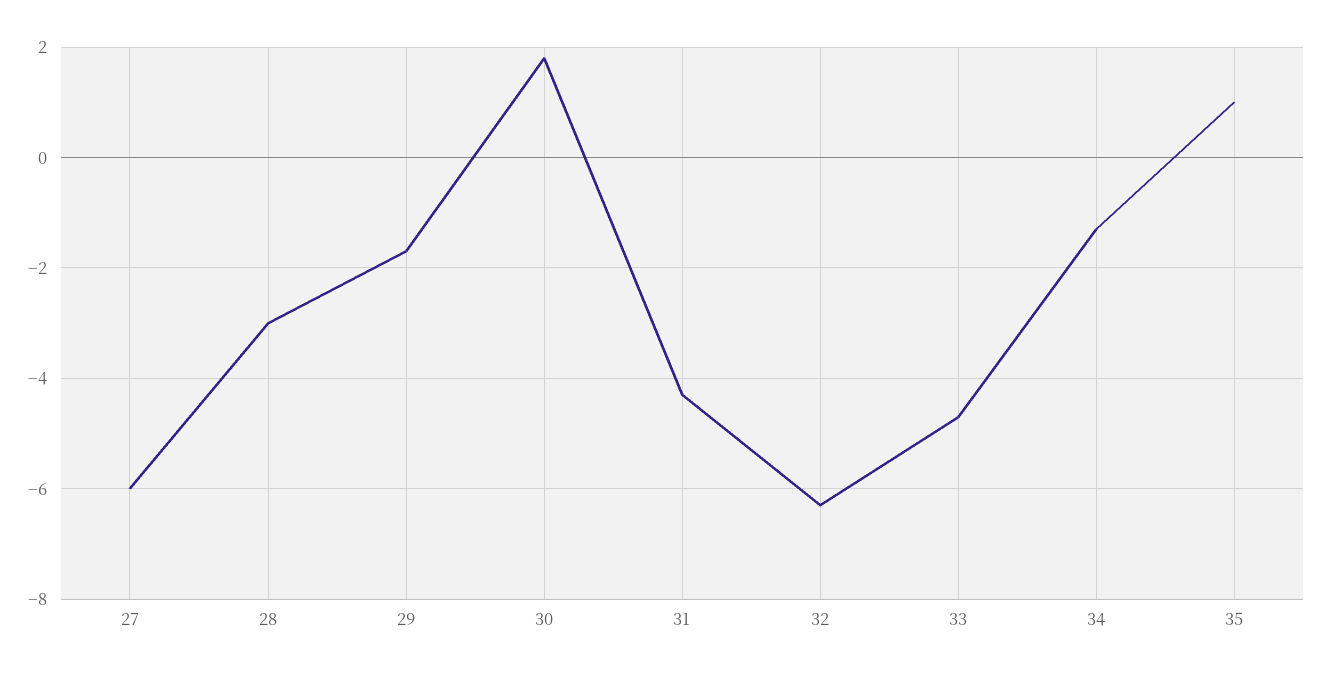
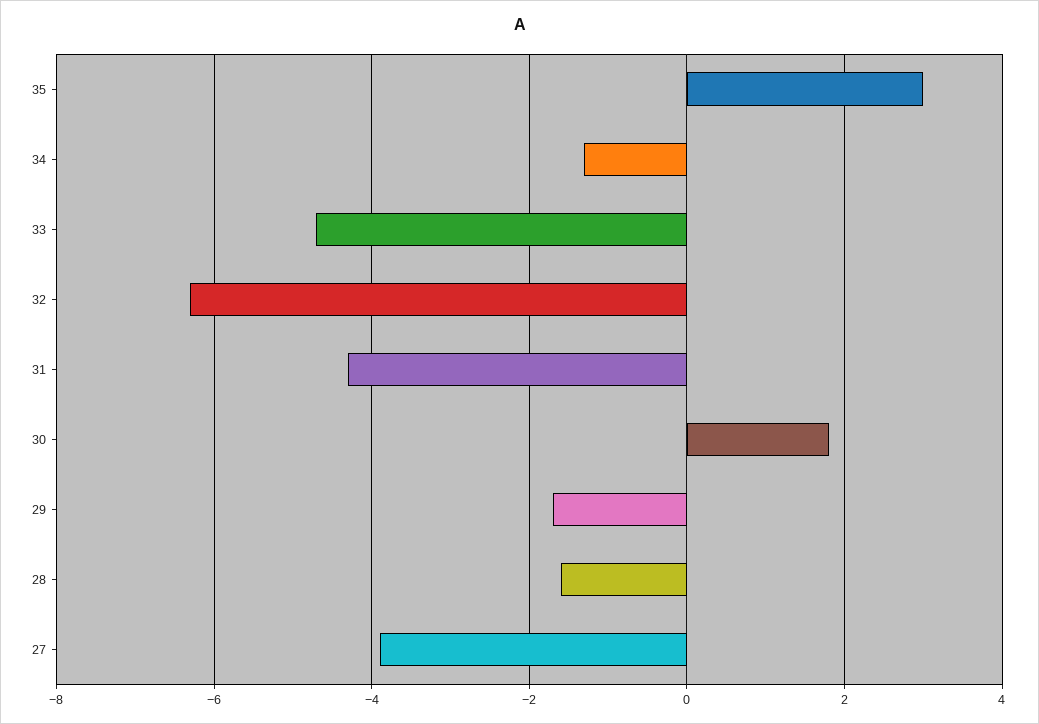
  {
-   "27": -6,
+   "27": -4,
-   "28": -3,
+   "28": -1.5,
    "29": -1.5,
    "30": 2,
    "31": -4.5,
    "32": -6.5,
    "33": -4.5,
    "34": -1.5,
-   "35": 1
+   "35": 3
  }

